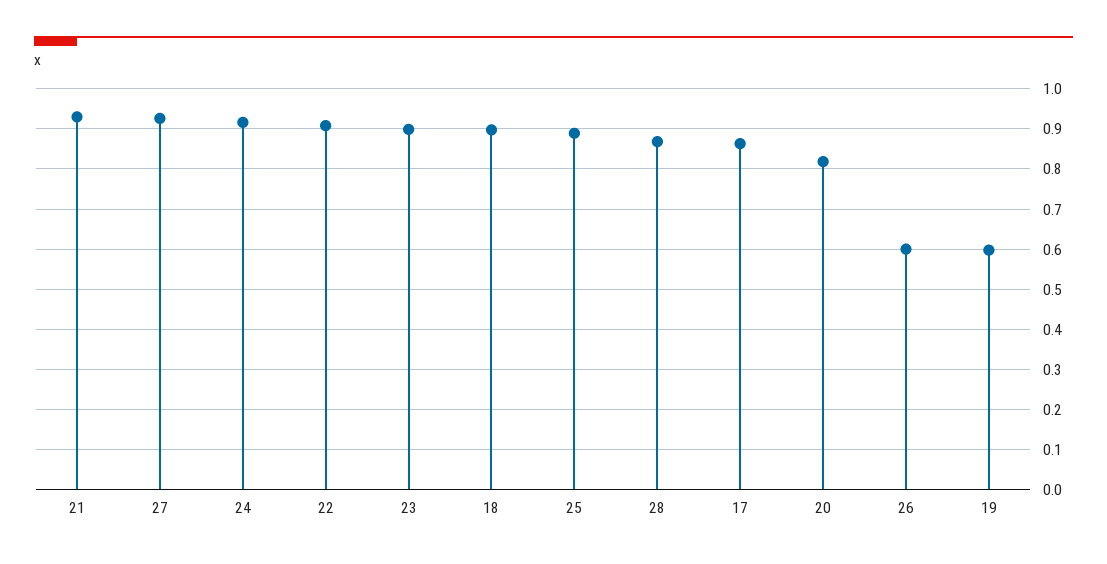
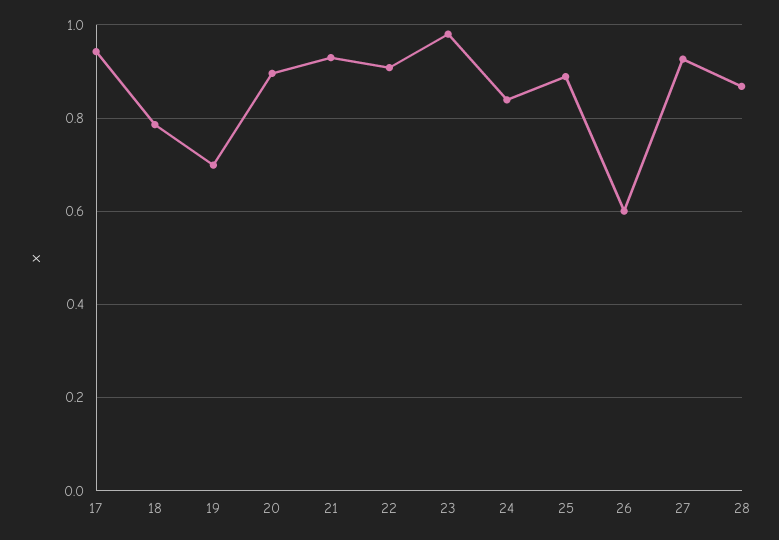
  {
    "21": 0.92,
    "27": 0.92,
-   "24": 0.92,
+   "24": 0.84,
    "22": 0.9,
-   "23": 0.9,
+   "23": 0.98,
-   "18": 0.9,
+   "18": 0.78,
    "25": 0.88,
    "28": 0.86,
-   "17": 0.86,
+   "17": 0.94,
-   "20": 0.82,
+   "20": 0.9,
    "26": 0.6,
-   "19": 0.6
+   "19": 0.7
  }

